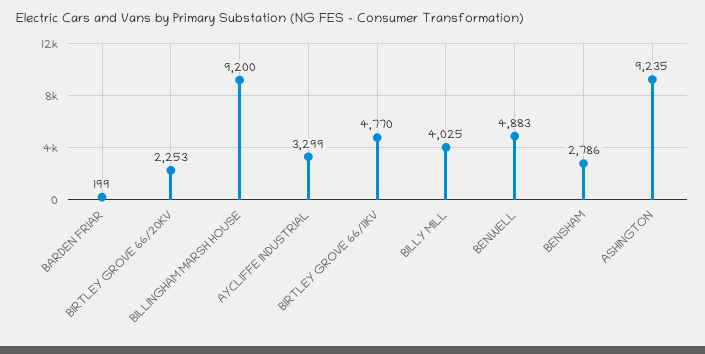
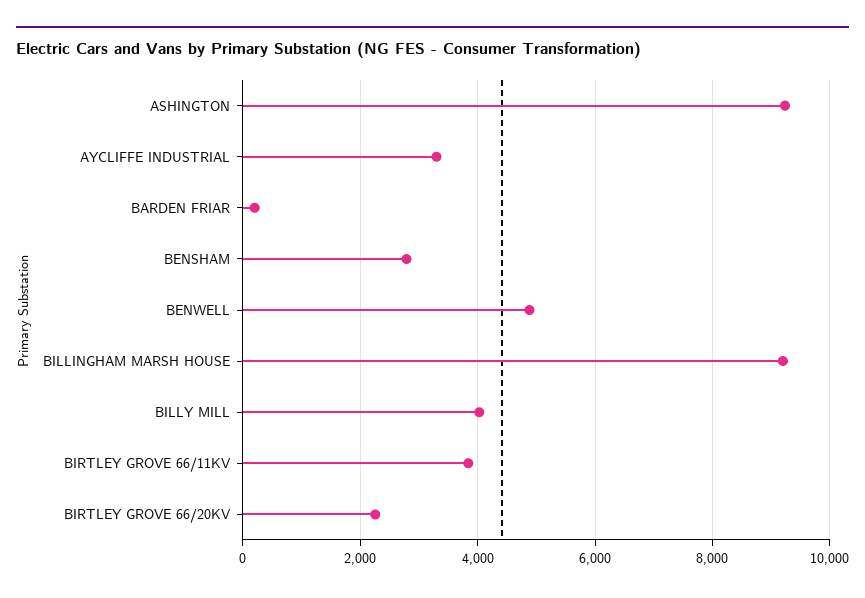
  {
    "BARDEN FRIAR": 199,
    "BIRTLEY GROVE 66/20KV": 2253,
    "BILLINGHAM MARSH HOUSE": 9200,
    "AYCLIFFE INDUSTRIAL": 3299,
-   "BIRTLEY GROVE 66/11KV": 4770,
+   "BIRTLEY GROVE 66/11KV": 3800,
    "BILLY MILL": 4025,
    "BENWELL": 4883,
    "BENSHAM": 2786,
    "ASHINGTON": 9235
  }

